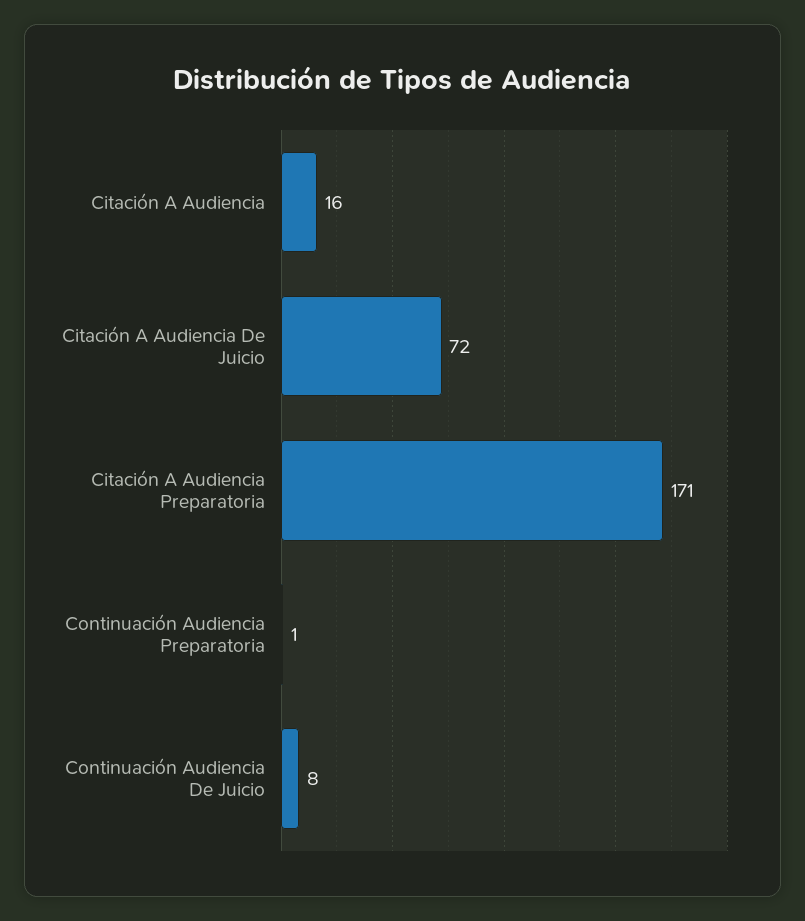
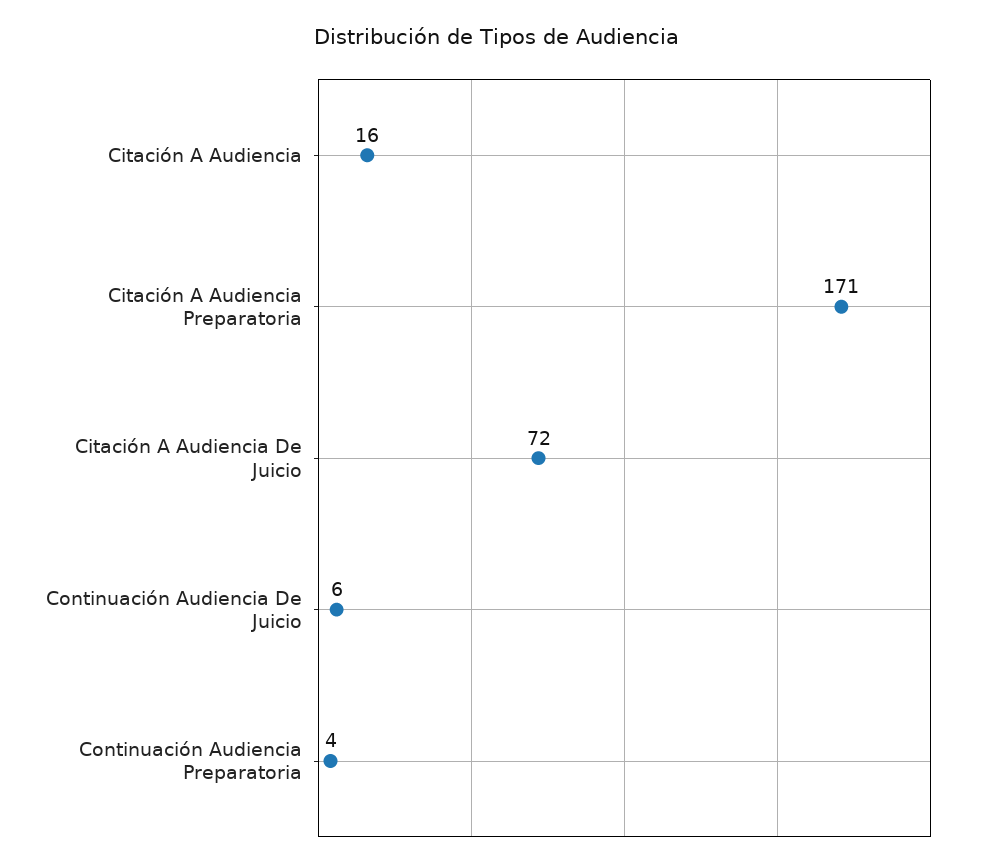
  {
    "Citación A Audiencia": 16,
    "Citación A Audiencia De Juicio": 72,
    "Citación A Audiencia Preparatoria": 171,
-   "Continuación Audiencia Preparatoria": 1,
+   "Continuación Audiencia Preparatoria": 4,
-   "Continuación Audiencia De Juicio": 8
+   "Continuación Audiencia De Juicio": 6
  }

